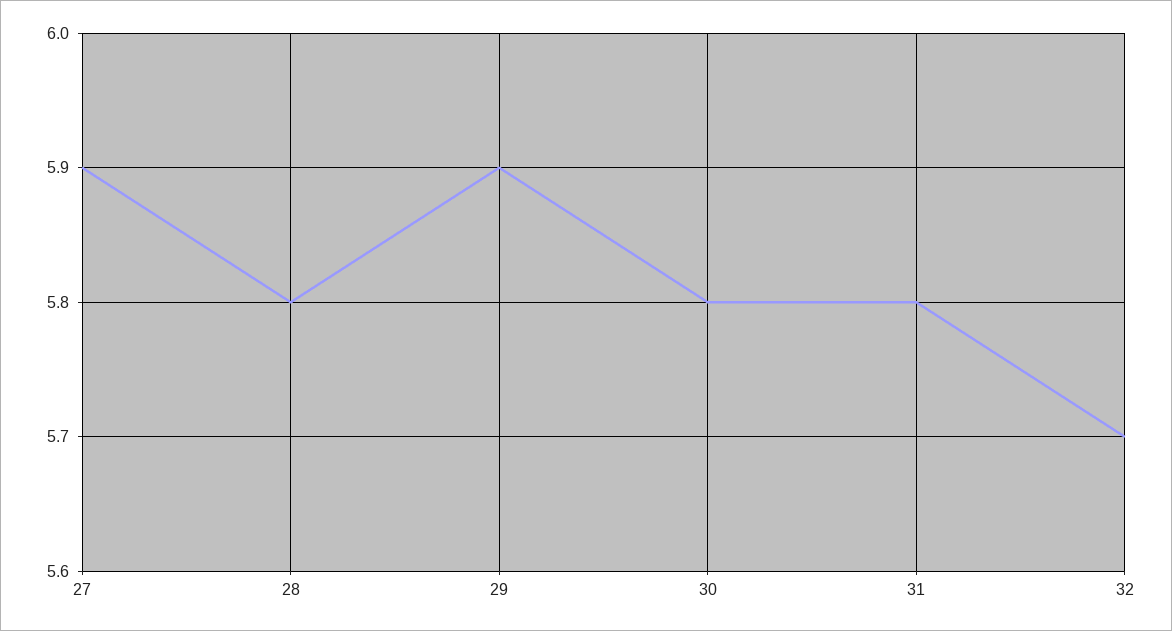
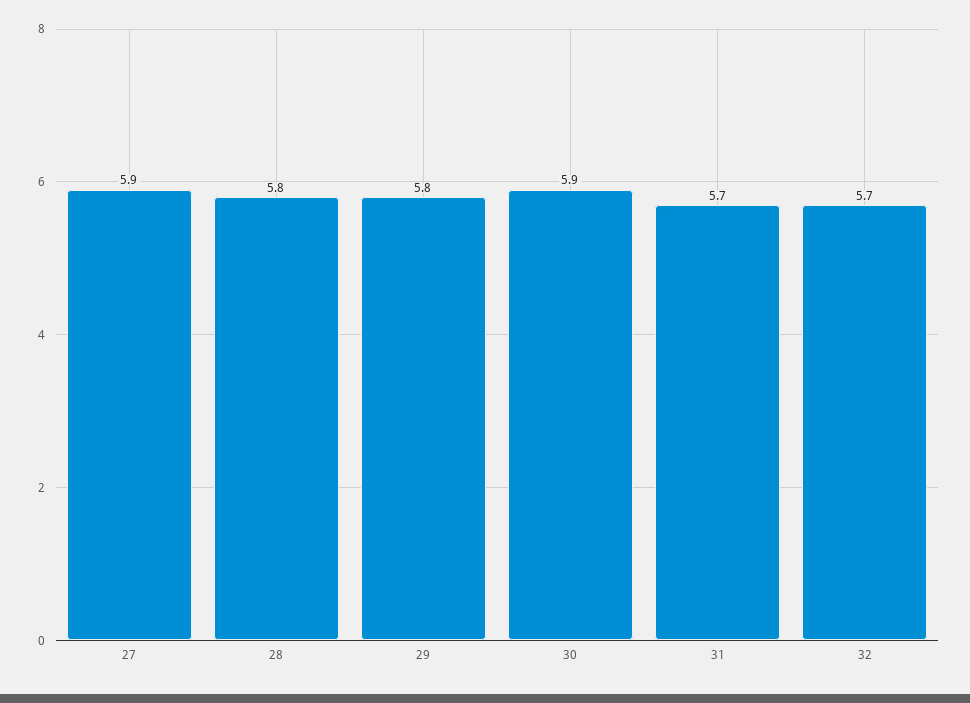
  {
    "27": 5.9,
    "28": 5.8,
-   "29": 5.9,
+   "29": 5.8,
-   "30": 5.8,
+   "30": 5.9,
-   "31": 5.8,
+   "31": 5.7,
    "32": 5.7
  }

